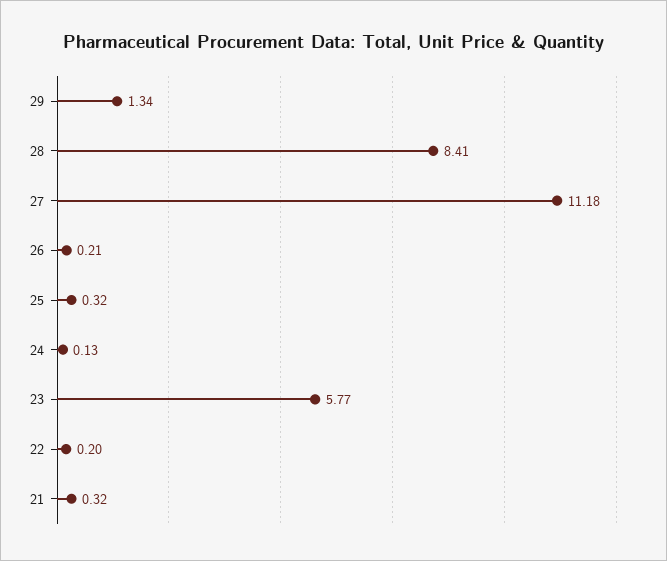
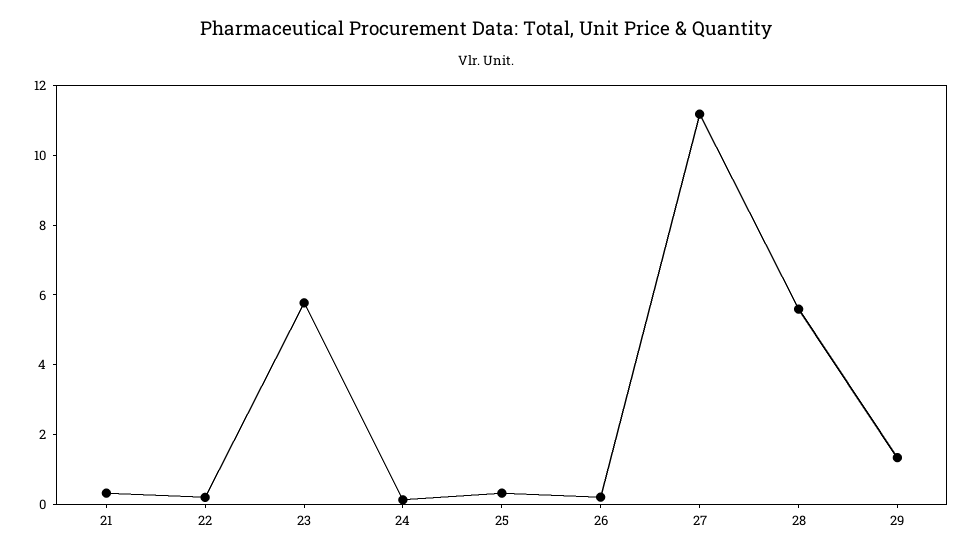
  {
    "29": 1.34,
-   "28": 8.41,
+   "28": 5.5,
    "27": 11.18,
    "26": 0.21,
    "25": 0.32,
    "24": 0.13,
    "23": 5.77,
    "22": 0.2,
    "21": 0.32
  }

